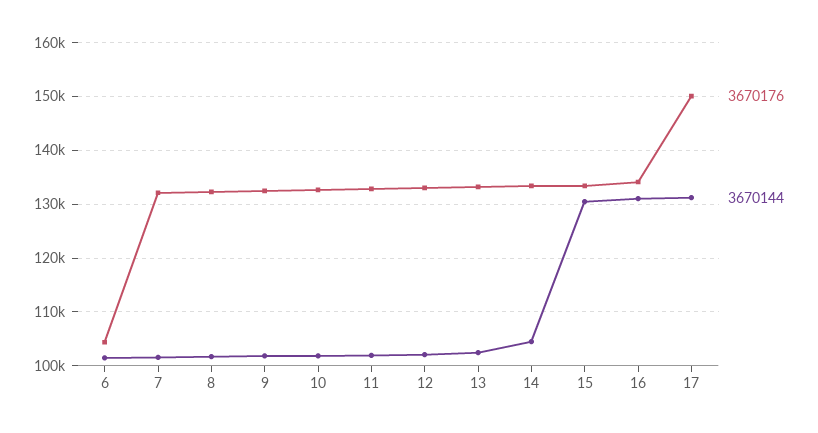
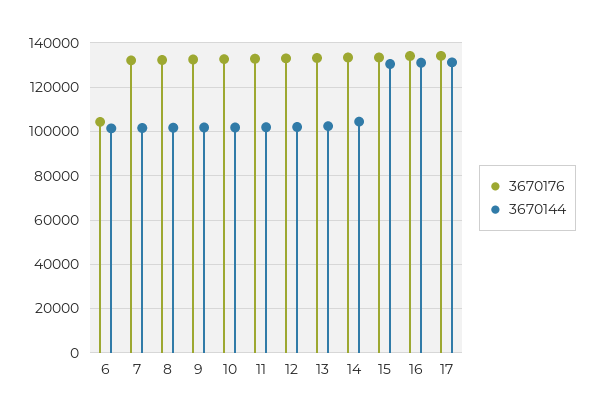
  {
    "3670176": {
      "6": 104000,
      "7": 132000,
      "8": 132000,
      "9": 132000,
      "10": 132000,
      "11": 132000,
      "12": 134000,
      "13": 134000,
      "14": 134000,
      "15": 134000,
      "16": 134000,
-     "17": 150000
+     "17": 135000
    },
    "3670144": {
      "6": 102000,
      "7": 102000,
      "8": 102000,
      "9": 102000,
      "10": 102000,
      "11": 102000,
      "12": 102000,
      "13": 102000,
      "14": 104000,
      "15": 130000,
      "16": 132000,
      "17": 132000
    }
  }

